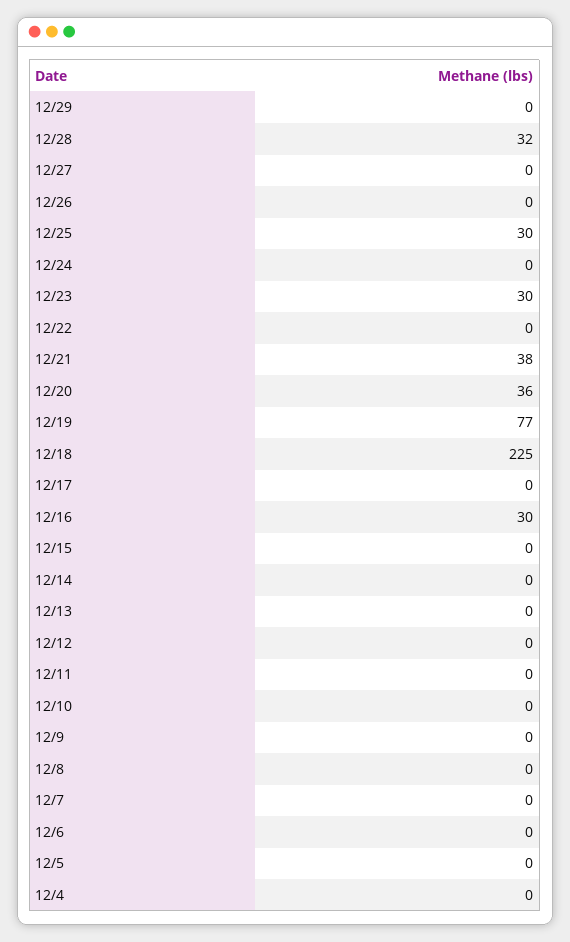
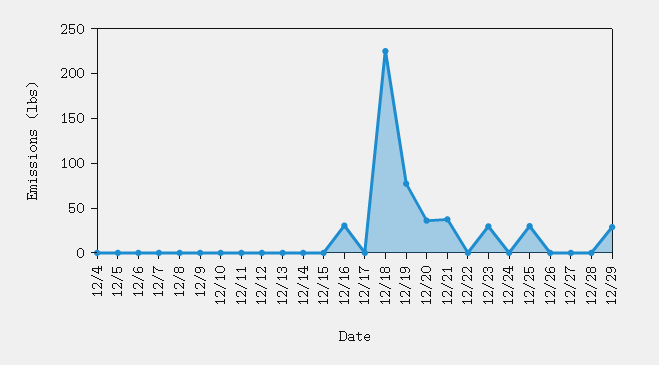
  {
-   "12/29": 0,
+   "12/29": 30,
-   "12/28": 32,
+   "12/28": 0,
    "12/27": 0,
    "12/26": 0,
    "12/25": 30,
    "12/24": 0,
    "12/23": 30,
    "12/22": 0,
    "12/21": 38,
    "12/20": 36,
    "12/19": 77,
    "12/18": 225,
    "12/17": 0,
    "12/16": 30,
    "12/15": 0,
    "12/14": 0,
    "12/13": 0,
    "12/12": 0,
    "12/11": 0,
    "12/10": 0,
    "12/9": 0,
    "12/8": 0,
    "12/7": 0,
    "12/6": 0,
    "12/5": 0,
    "12/4": 0
  }

